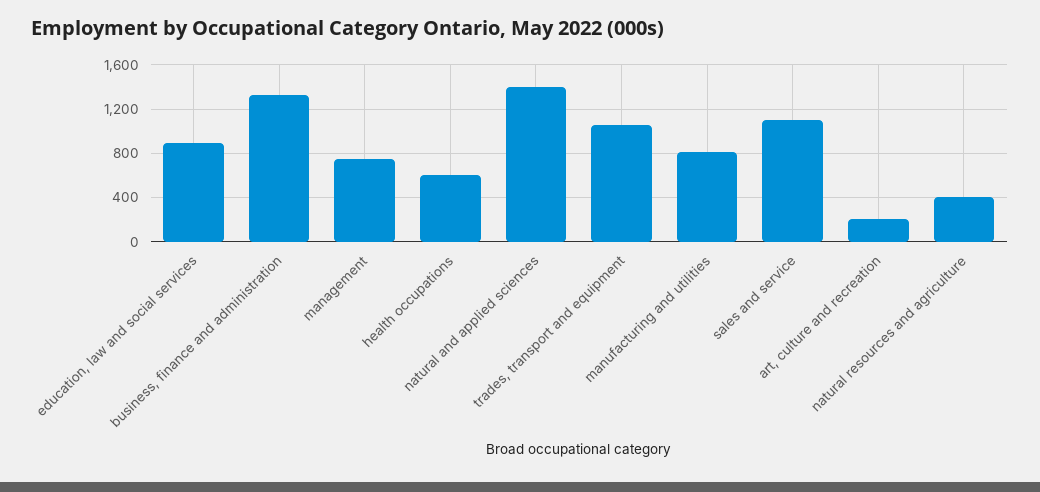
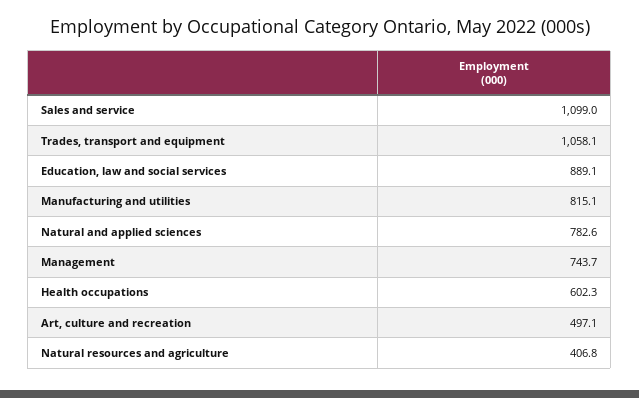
  {
    "education, law and social services": 889.1,
-   "business, finance and administration": 1300,
    "management": 743.7,
    "health occupations": 602.3,
-   "natural and applied sciences": 1400,
+   "natural and applied sciences": 782.6,
    "trades, transport and equipment": 1058.1,
    "manufacturing and utilities": 815.1,
    "sales and service": 1099,
-   "art, culture and recreation": 200,
+   "art, culture and recreation": 497.1,
    "natural resources and agriculture": 406.8
  }

